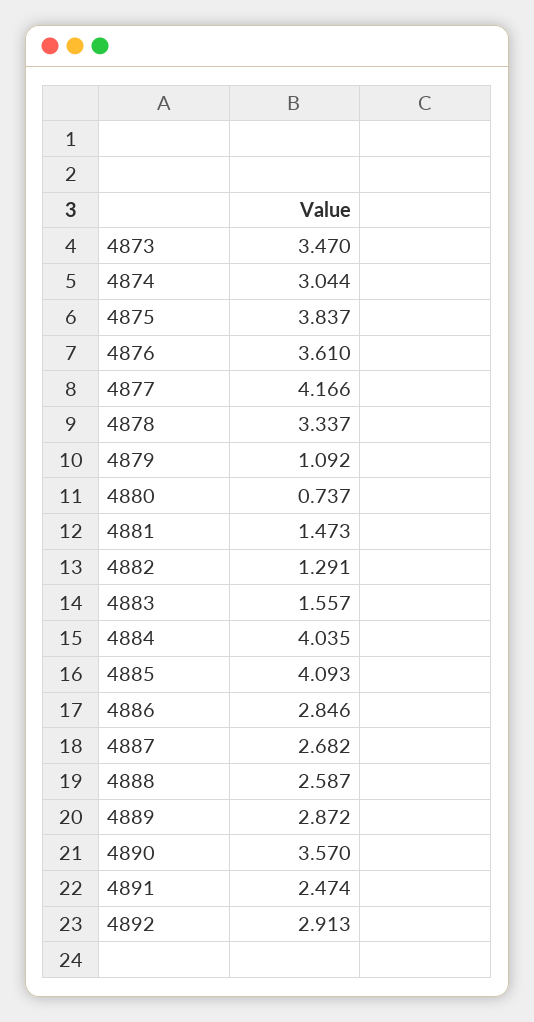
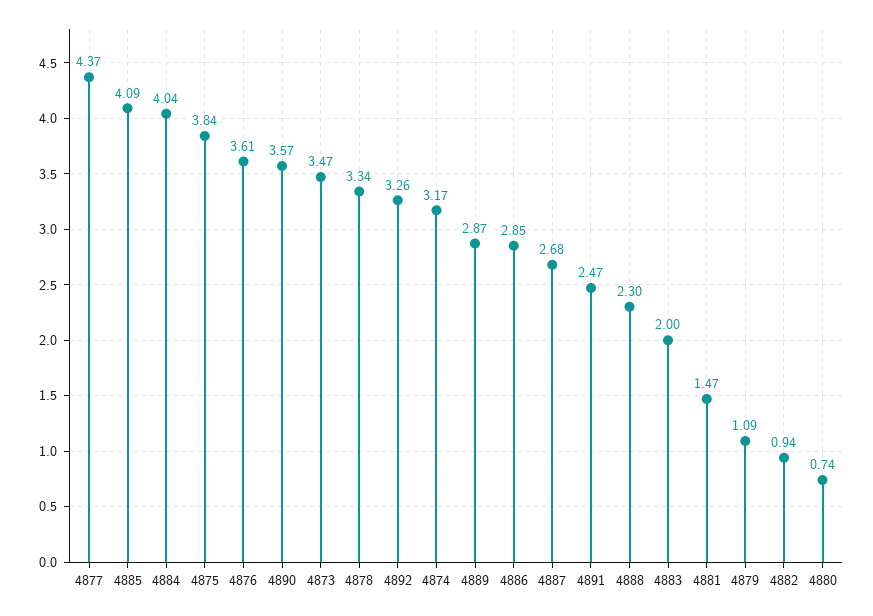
  {
    "4873": 3.47,
-   "4874": 3.044,
+   "4874": 3.17,
    "4875": 3.837,
    "4876": 3.61,
-   "4877": 4.166,
+   "4877": 4.37,
    "4878": 3.337,
    "4879": 1.092,
    "4880": 0.737,
    "4881": 1.473,
-   "4882": 1.291,
+   "4882": 0.94,
-   "4883": 1.557,
+   "4883": 2,
    "4884": 4.035,
    "4885": 4.093,
    "4886": 2.846,
    "4887": 2.682,
-   "4888": 2.587,
+   "4888": 2.3,
    "4889": 2.872,
    "4890": 3.57,
    "4891": 2.474,
-   "4892": 2.913
+   "4892": 3.26
  }

